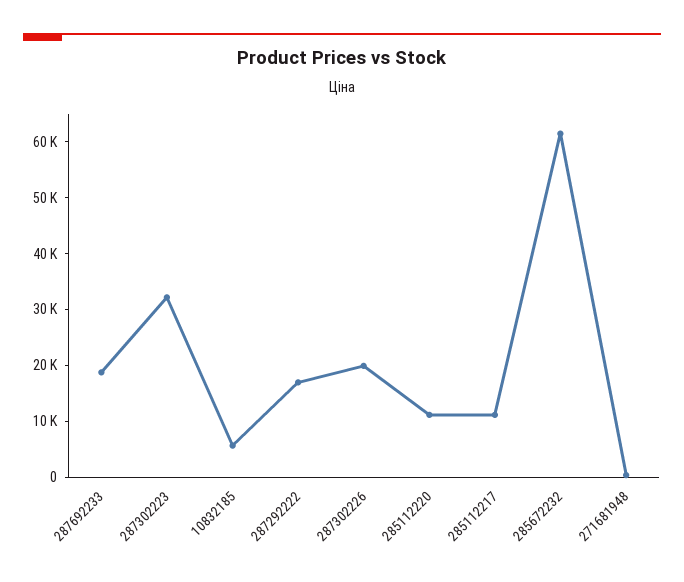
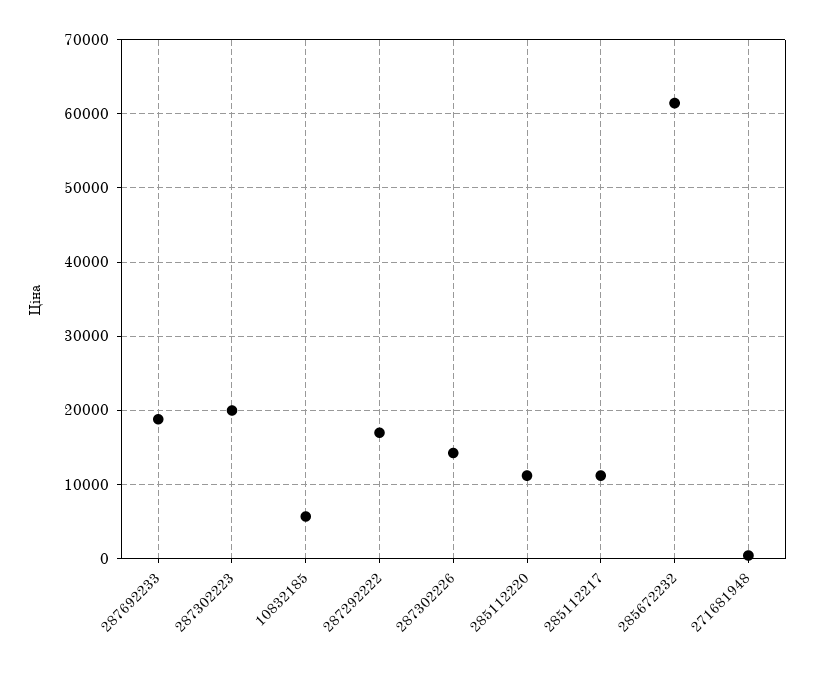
  {
    "287692233": 19000,
-   "287302223": 32000,
+   "287302223": 20000,
    "10832185": 6000,
    "287292222": 17000,
-   "287302226": 20000,
+   "287302226": 14000,
    "285112220": 11000,
    "285112217": 11000,
    "285672232": 61000,
    "271681948": 0
  }

